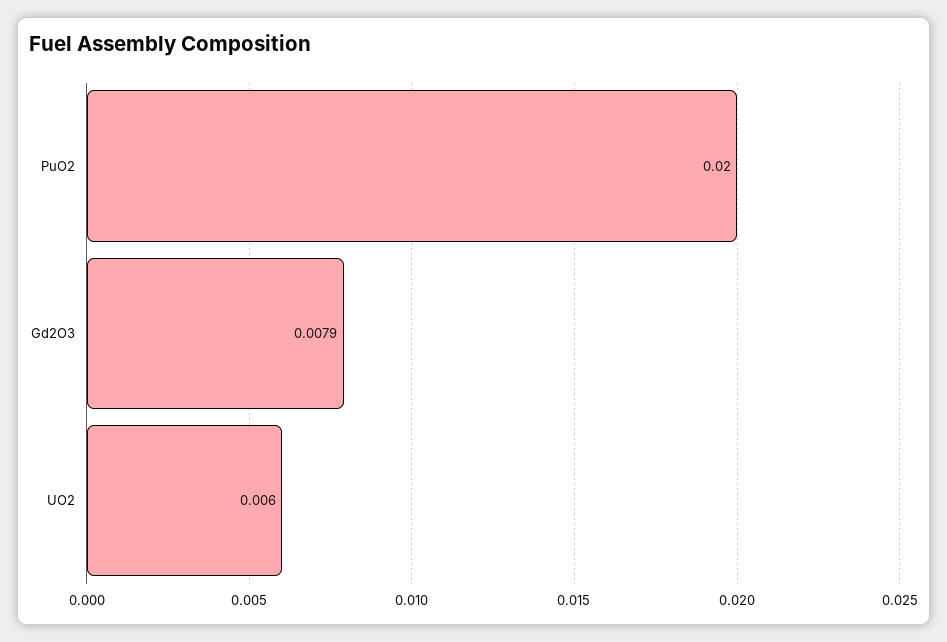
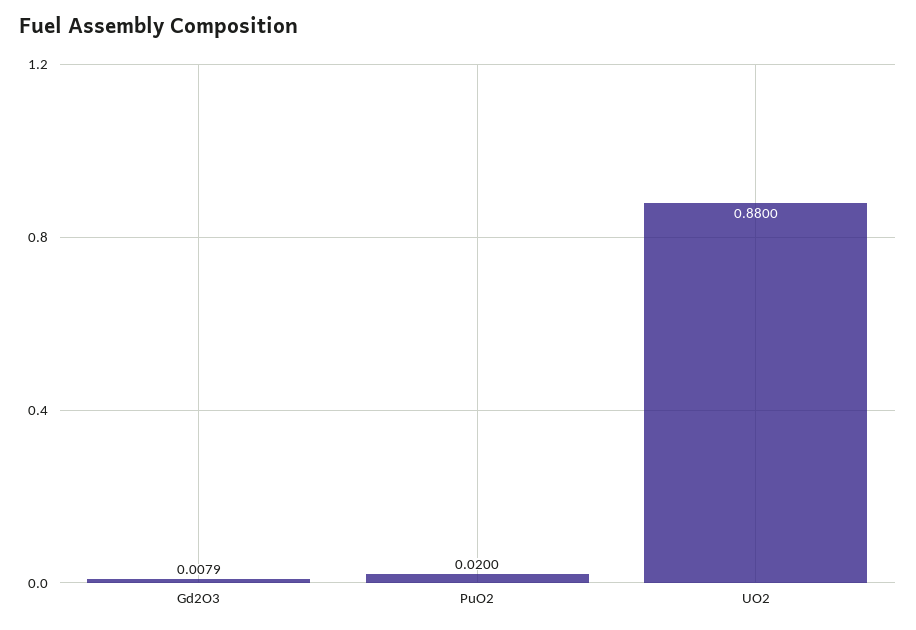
  {
    "PuO2": 0.02,
    "Gd2O3": 0.0079,
-   "UO2": 0.006
+   "UO2": 0.88
  }

